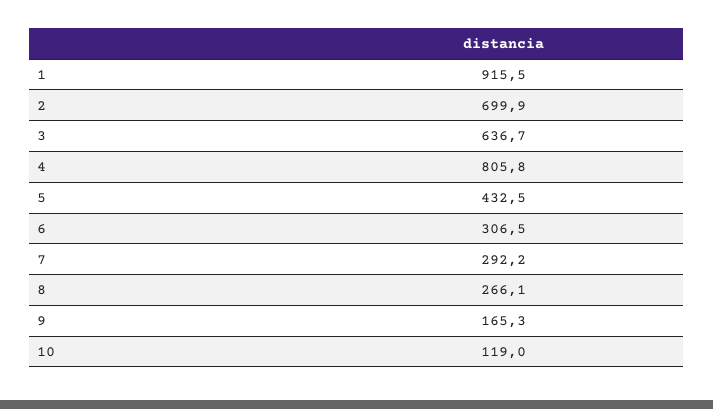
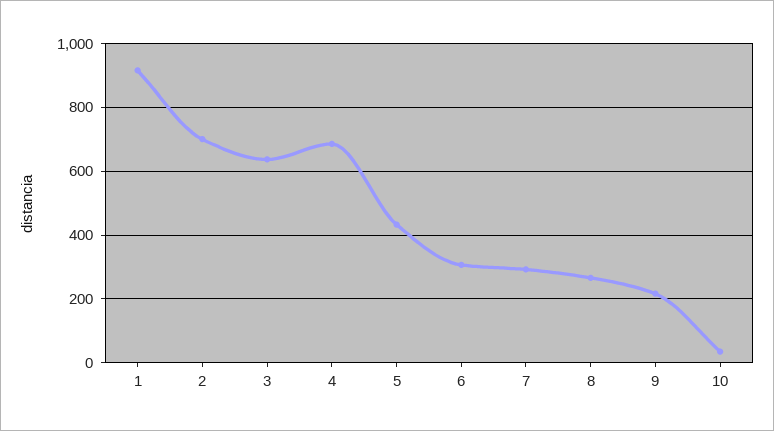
  {
    "1": 915.5,
    "2": 699.9,
    "3": 636.7,
-   "4": 805.8,
+   "4": 680,
    "5": 432.5,
    "6": 306.5,
    "7": 292.2,
    "8": 266.1,
-   "9": 165.3,
+   "9": 220,
-   "10": 119
+   "10": 40
  }

